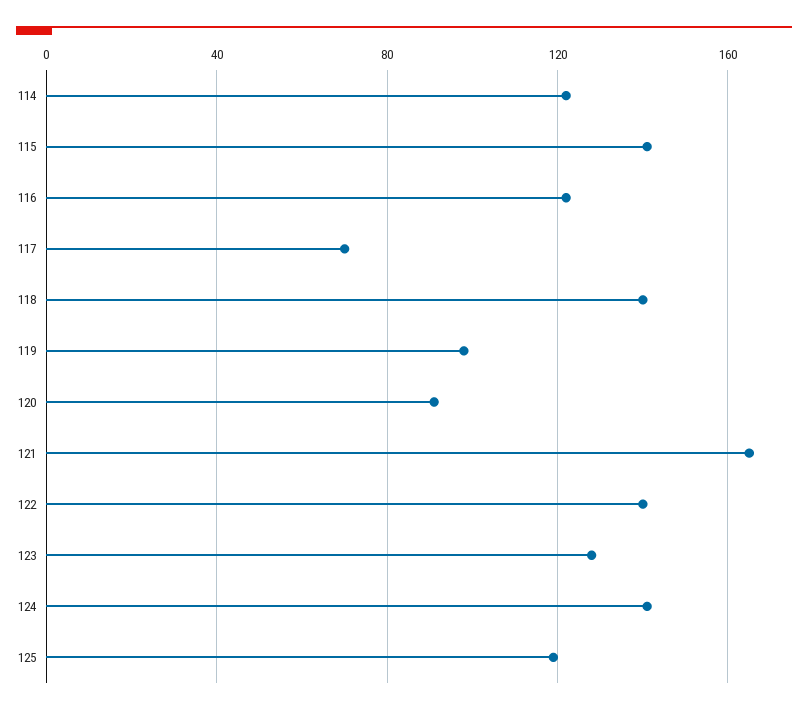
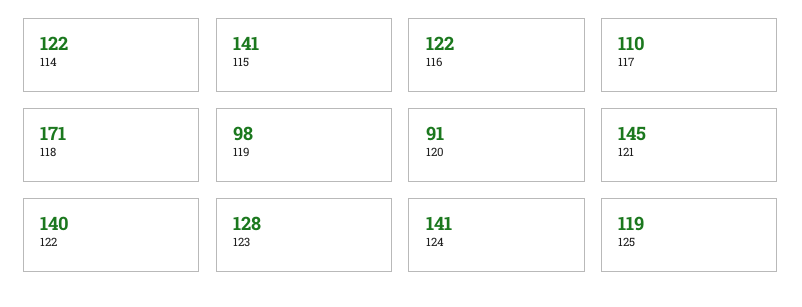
  {
    "114": 122,
    "115": 141,
    "116": 122,
-   "117": 70,
+   "117": 110,
-   "118": 140,
+   "118": 171,
    "119": 98,
    "120": 91,
-   "121": 165,
+   "121": 145,
    "122": 140,
    "123": 128,
    "124": 141,
    "125": 119
  }

